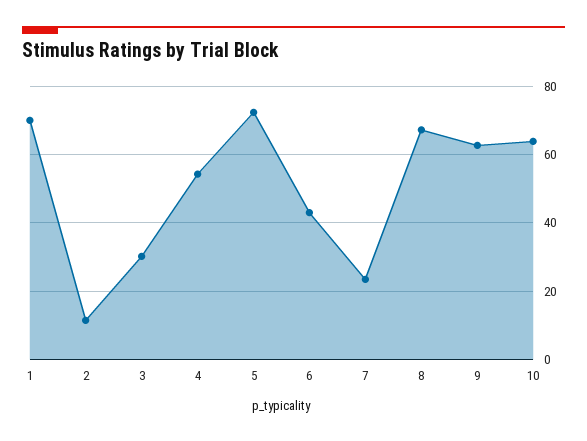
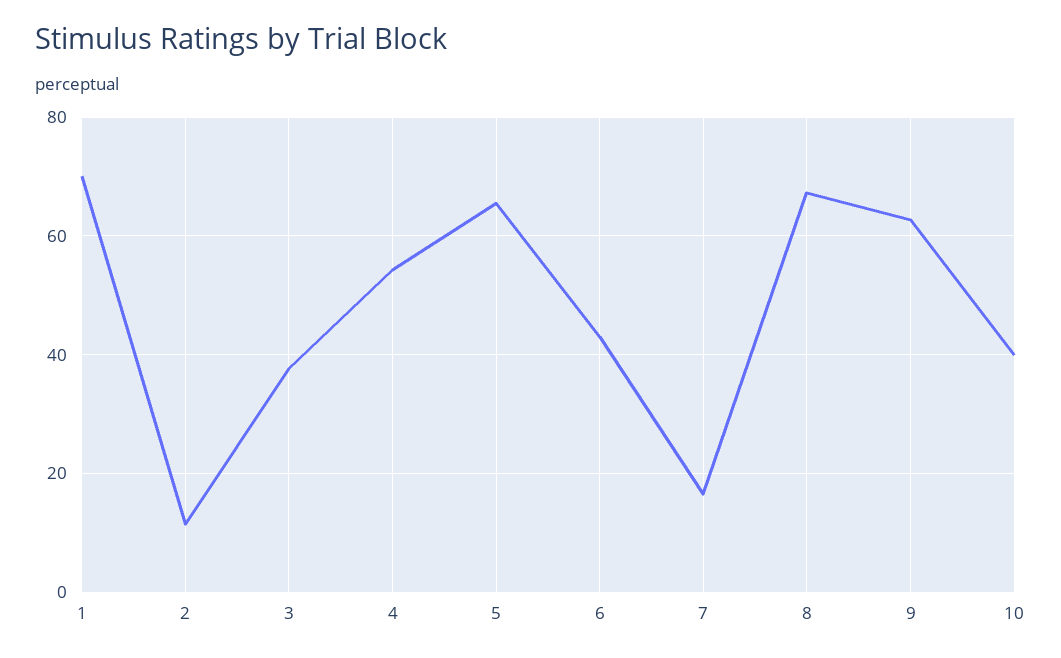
  {
    "1": 70,
    "2": 12,
-   "3": 30,
+   "3": 38,
    "4": 54,
-   "5": 72,
+   "5": 66,
    "6": 44,
-   "7": 24,
+   "7": 16,
    "8": 68,
    "9": 62,
-   "10": 64
+   "10": 40
  }

